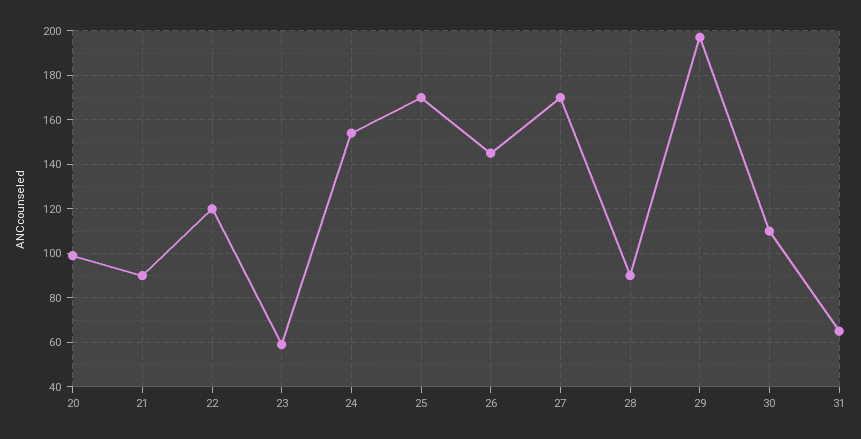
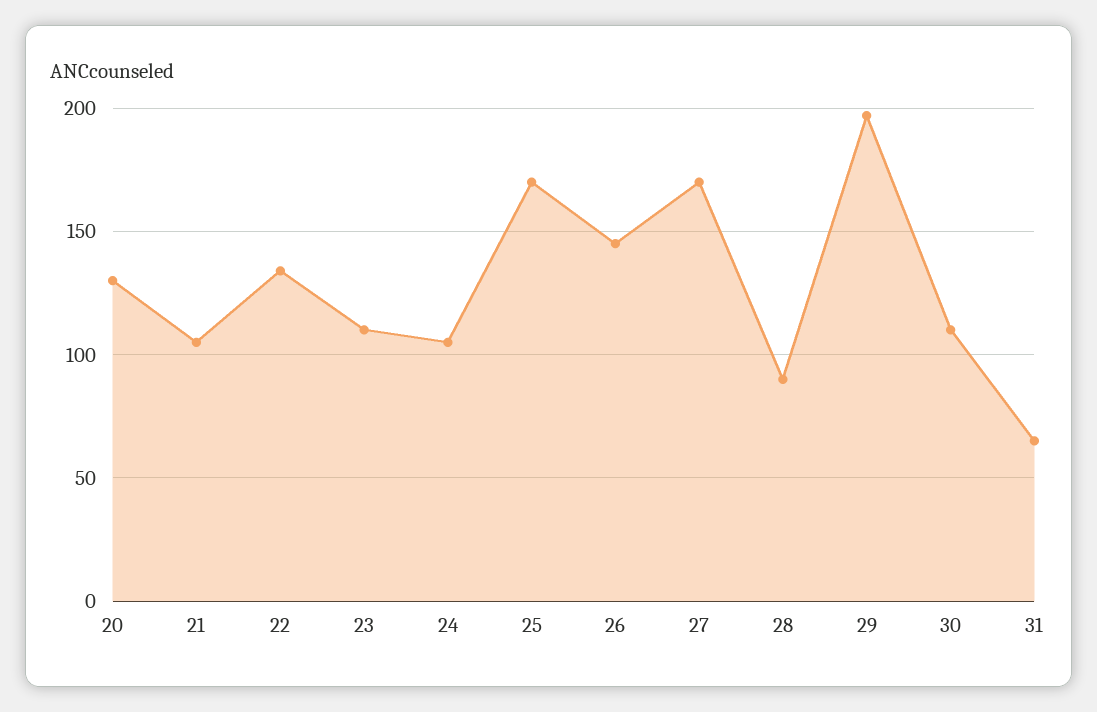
  {
-   "20": 100,
+   "20": 130,
-   "21": 90,
+   "21": 105,
-   "22": 120,
+   "22": 135,
-   "23": 60,
+   "23": 110,
-   "24": 155,
+   "24": 105,
    "25": 170,
    "26": 145,
    "27": 170,
    "28": 90,
    "29": 195,
    "30": 110,
    "31": 65
  }

